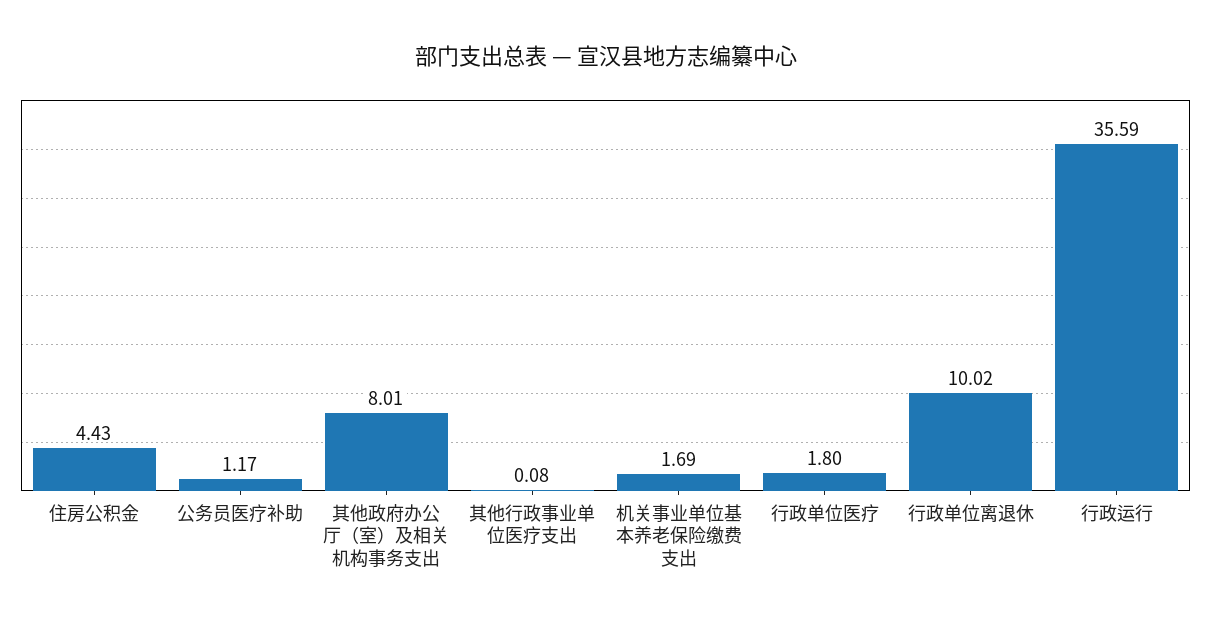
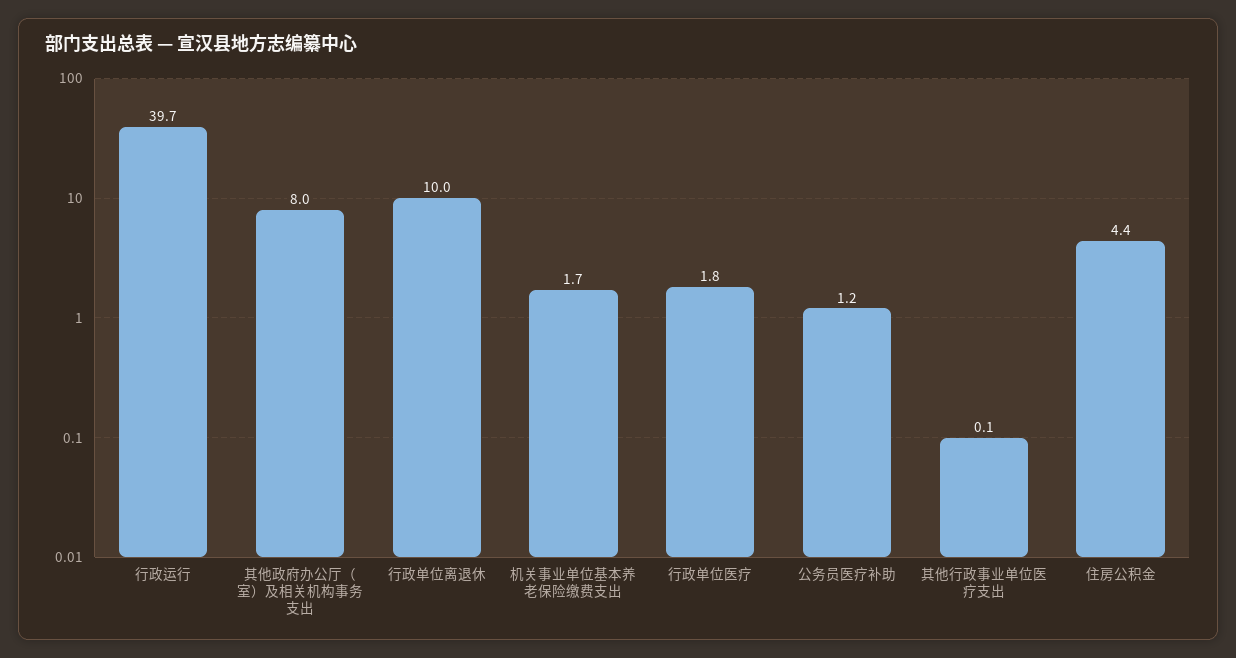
  {
    "住房公积金": 4.43,
    "公务员医疗补助": 1.17,
    "其他政府办公厅（室）及相关机构事务支出": 8.01,
    "其他行政事业单位医疗支出": 0.08,
    "机关事业单位基本养老保险缴费支出": 1.69,
    "行政单位医疗": 1.8,
    "行政单位离退休": 10.02,
-   "行政运行": 35.59
+   "行政运行": 39.7
  }

